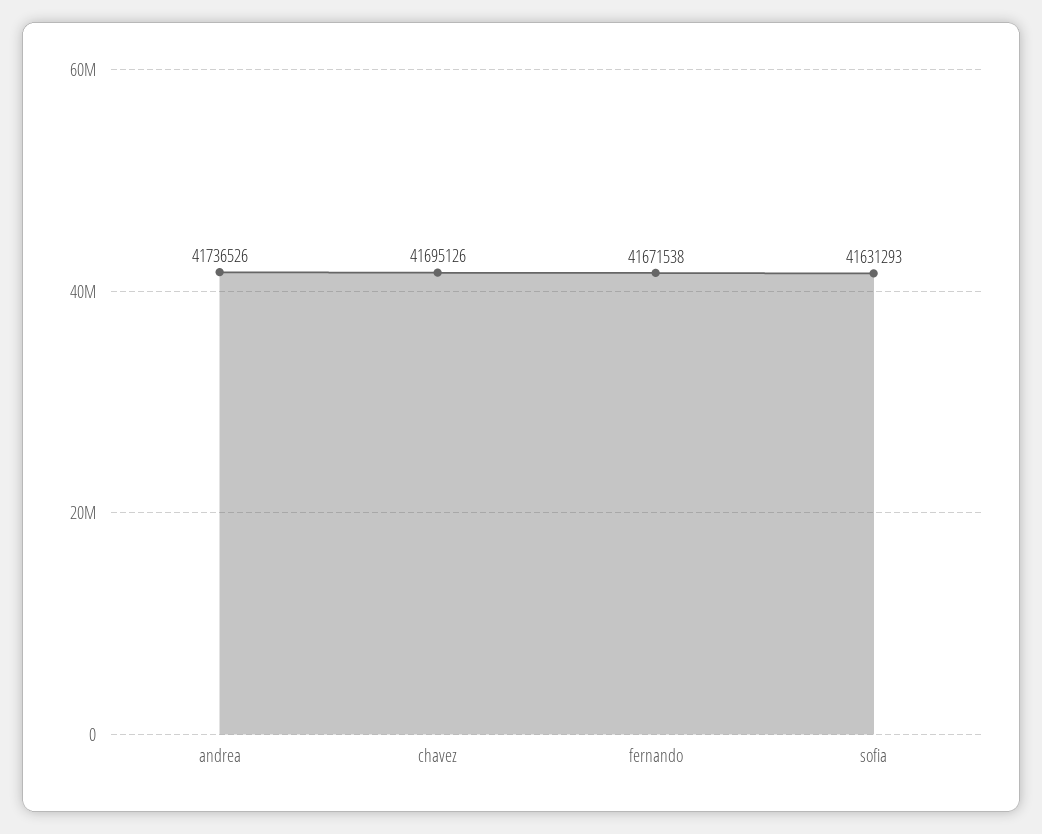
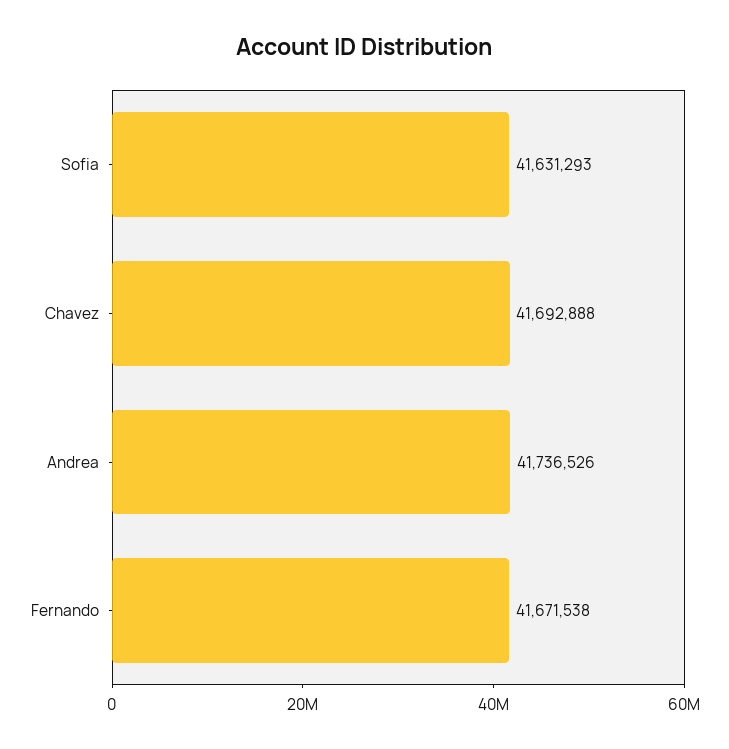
  {
    "andrea": 41736526,
-   "chavez": 41695126,
+   "chavez": 41692888,
    "fernando": 41671538,
    "sofia": 41631293
  }

